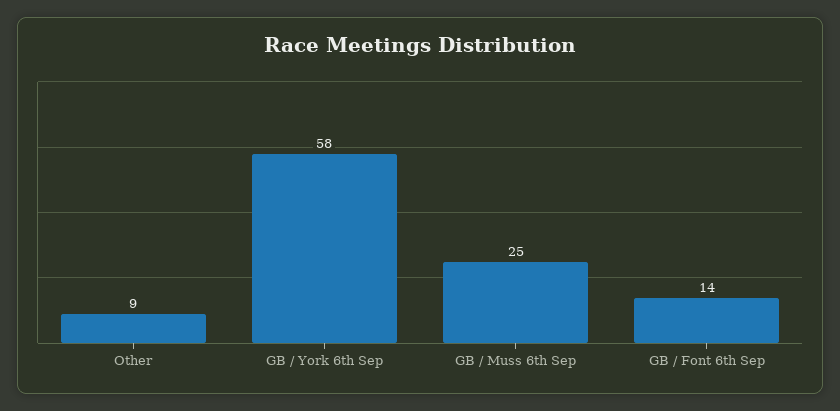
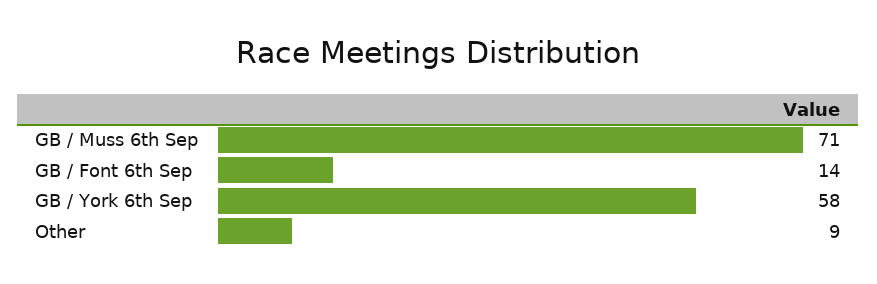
  {
    "Other": 9,
    "GB / York 6th Sep": 58,
-   "GB / Muss 6th Sep": 25,
+   "GB / Muss 6th Sep": 71,
    "GB / Font 6th Sep": 14
  }

